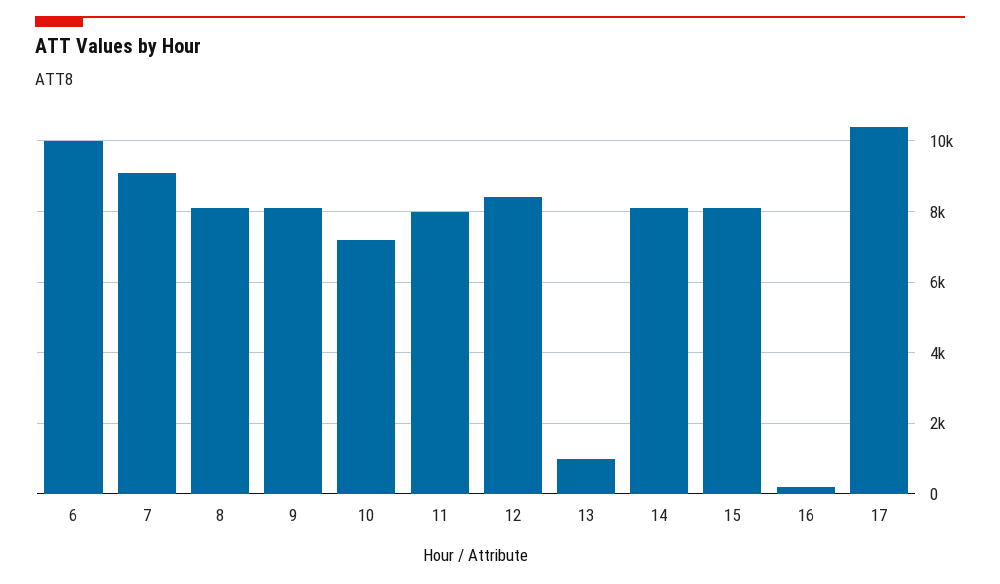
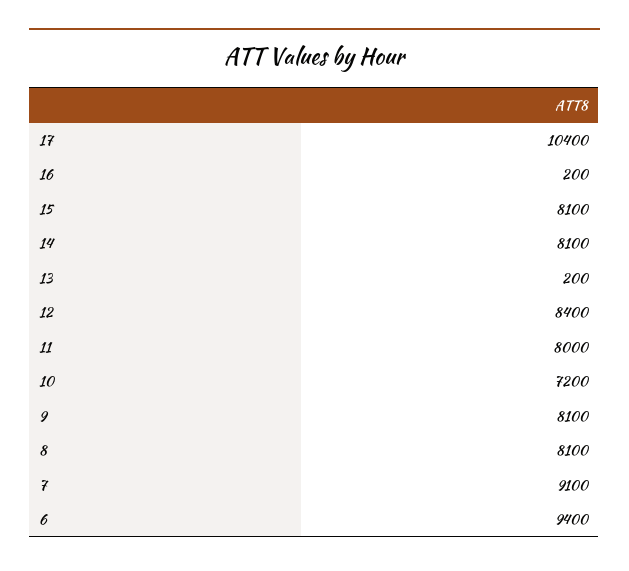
  {
-   "6": 10000,
+   "6": 9400,
    "7": 9100,
    "8": 8100,
    "9": 8100,
    "10": 7200,
    "11": 8000,
    "12": 8400,
-   "13": 1000,
+   "13": 200,
    "14": 8100,
    "15": 8100,
    "16": 200,
    "17": 10400
  }

